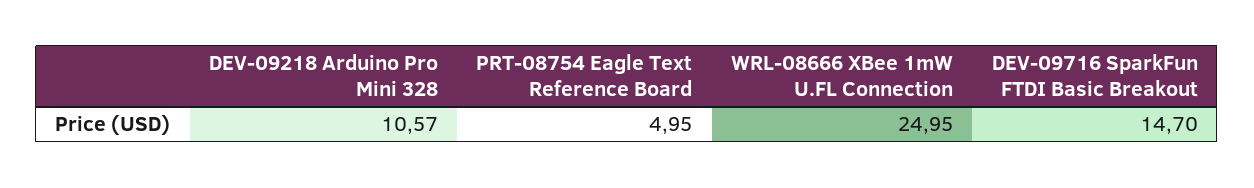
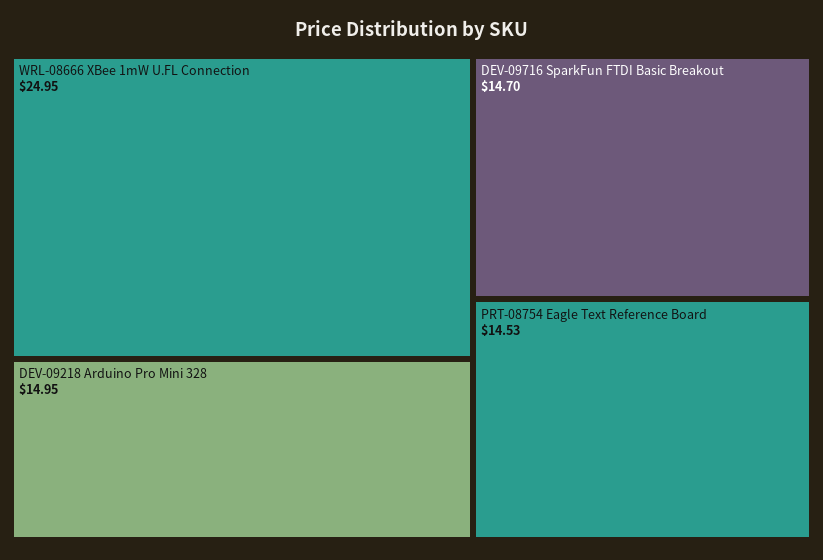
  {
-   "DEV-09218 Arduino Pro Mini 328": 10.57,
+   "DEV-09218 Arduino Pro Mini 328": 14.95,
-   "PRT-08754 Eagle Text Reference Board": 4.95,
+   "PRT-08754 Eagle Text Reference Board": 14.53,
    "WRL-08666 XBee 1mW U.FL Connection": 24.95,
    "DEV-09716 SparkFun FTDI Basic Breakout": 14.7
  }

